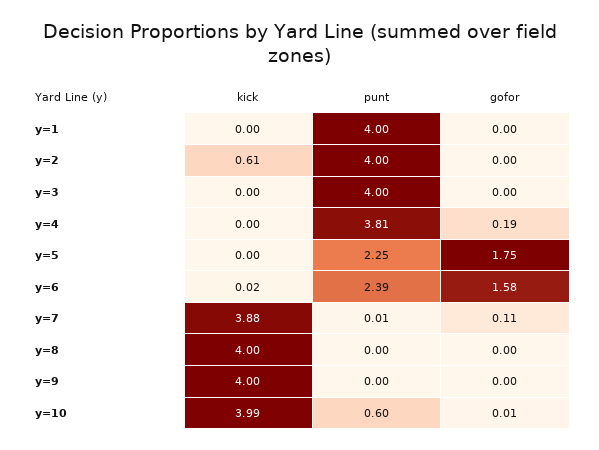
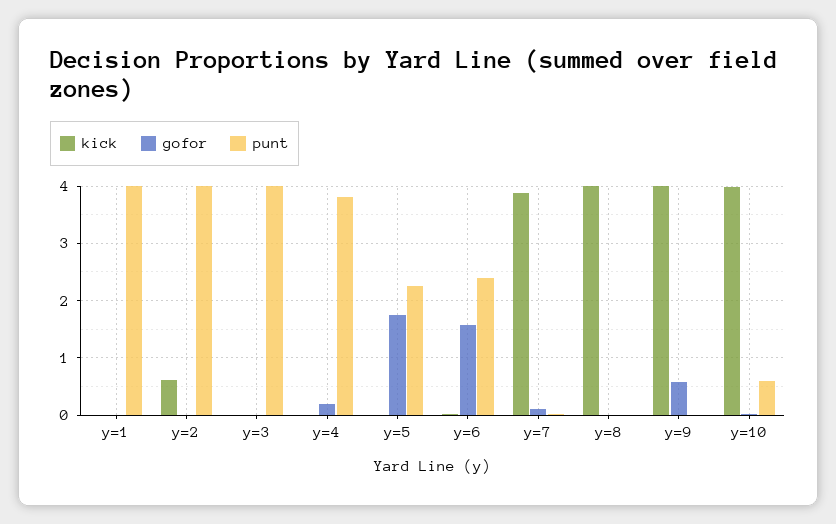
  {
    "kick": {
      "y=1": 0,
      "y=2": 0.61,
      "y=3": 0,
      "y=4": 0,
      "y=5": 0,
      "y=6": 0.02,
      "y=7": 3.88,
      "y=8": 4,
      "y=9": 4,
      "y=10": 3.99
    },
    "punt": {
      "y=1": 4,
      "y=2": 4,
      "y=3": 4,
      "y=4": 3.81,
      "y=5": 2.25,
      "y=6": 2.39,
      "y=7": 0.01,
      "y=8": 0,
      "y=9": 0,
      "y=10": 0.6
    },
    "gofor": {
      "y=1": 0,
      "y=2": 0,
      "y=3": 0,
      "y=4": 0.19,
      "y=5": 1.75,
      "y=6": 1.58,
      "y=7": 0.11,
      "y=8": 0,
-     "y=9": 0,
+     "y=9": 0.6,
      "y=10": 0.01
    }
  }

